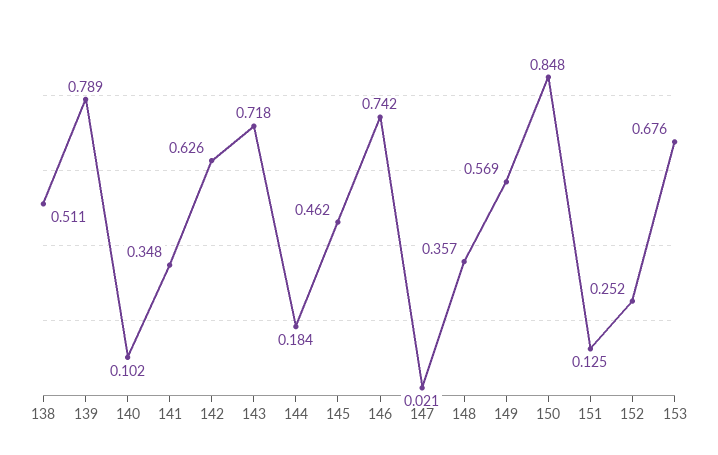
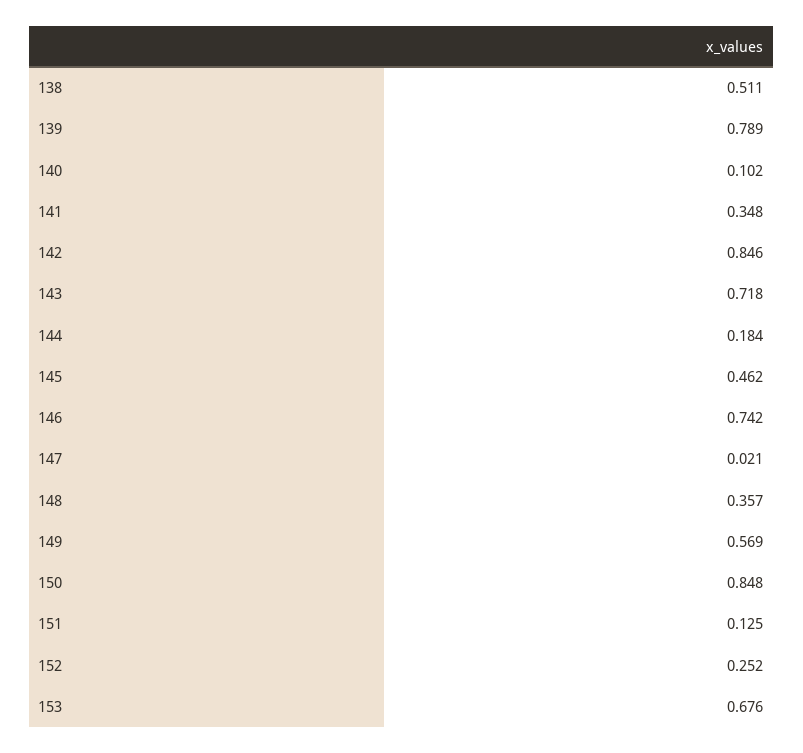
  {
    "138": 0.511,
    "139": 0.789,
    "140": 0.102,
    "141": 0.348,
-   "142": 0.626,
+   "142": 0.846,
    "143": 0.718,
    "144": 0.184,
    "145": 0.462,
    "146": 0.742,
    "147": 0.021,
    "148": 0.357,
    "149": 0.569,
    "150": 0.848,
    "151": 0.125,
    "152": 0.252,
    "153": 0.676
  }

